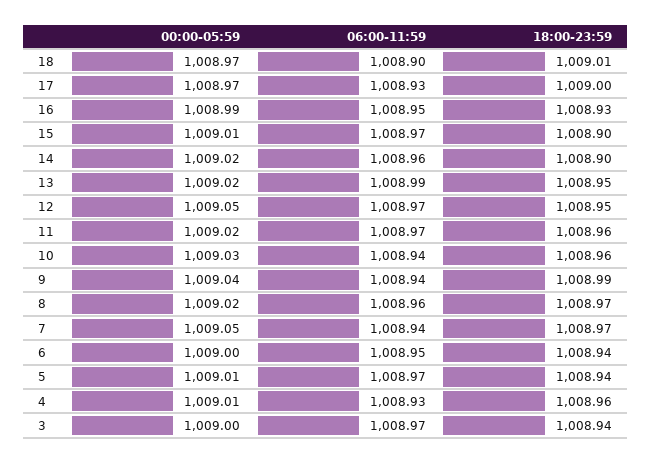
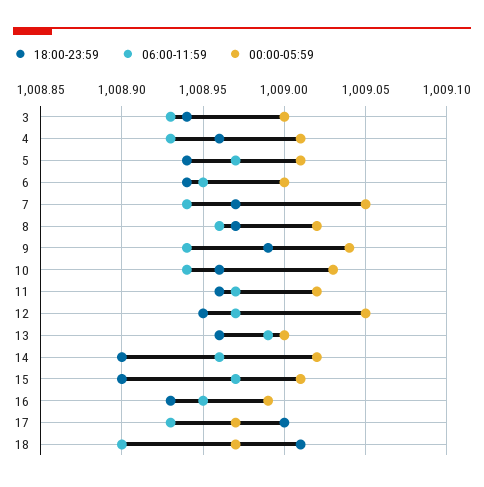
  {
    "00:00-05:59": {
      "18": 1008.97,
      "17": 1008.97,
      "16": 1008.99,
      "15": 1009.01,
      "14": 1009.02,
-     "13": 1009.02,
+     "13": 1009,
      "12": 1009.05,
      "11": 1009.02,
      "10": 1009.03,
      "9": 1009.04,
      "8": 1009.02,
      "7": 1009.05,
      "6": 1009,
      "5": 1009.01,
      "4": 1009.01,
      "3": 1009
    },
    "06:00-11:59": {
      "18": 1008.9,
      "17": 1008.93,
      "16": 1008.95,
      "15": 1008.97,
      "14": 1008.96,
      "13": 1008.99,
      "12": 1008.97,
      "11": 1008.97,
      "10": 1008.94,
      "9": 1008.94,
      "8": 1008.96,
      "7": 1008.94,
      "6": 1008.95,
      "5": 1008.97,
      "4": 1008.93,
-     "3": 1008.97
+     "3": 1008.93
    },
    "18:00-23:59": {
      "18": 1009.01,
      "17": 1009,
      "16": 1008.93,
      "15": 1008.9,
      "14": 1008.9,
-     "13": 1008.95,
+     "13": 1008.96,
      "12": 1008.95,
      "11": 1008.96,
      "10": 1008.96,
      "9": 1008.99,
      "8": 1008.97,
      "7": 1008.97,
      "6": 1008.94,
      "5": 1008.94,
      "4": 1008.96,
      "3": 1008.94
    }
  }

